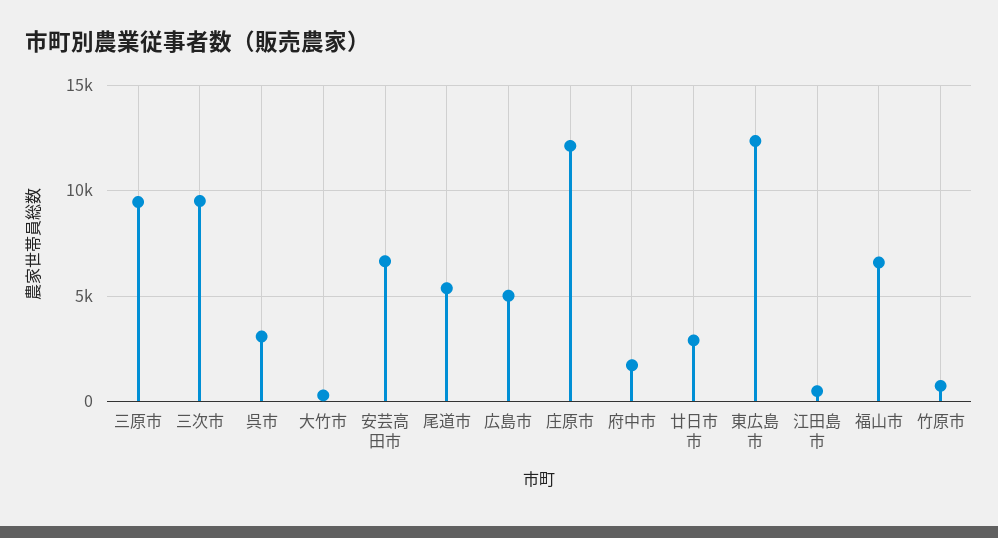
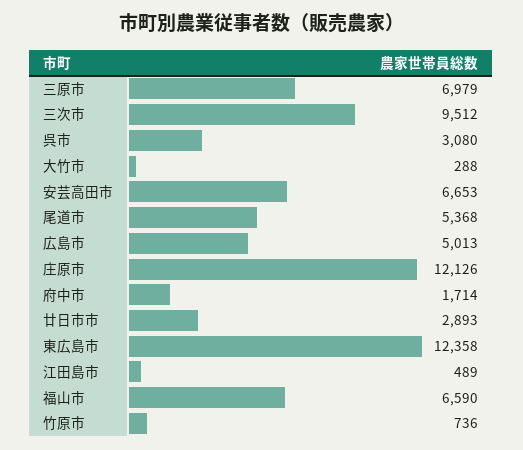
  {
-   "三原市": 9500,
+   "三原市": 6979,
    "三次市": 9512,
    "呉市": 3080,
    "大竹市": 288,
    "安芸高田市": 6653,
    "尾道市": 5368,
    "広島市": 5013,
    "庄原市": 12126,
    "府中市": 1714,
    "廿日市市": 2893,
    "東広島市": 12358,
    "江田島市": 489,
    "福山市": 6590,
    "竹原市": 736
  }

